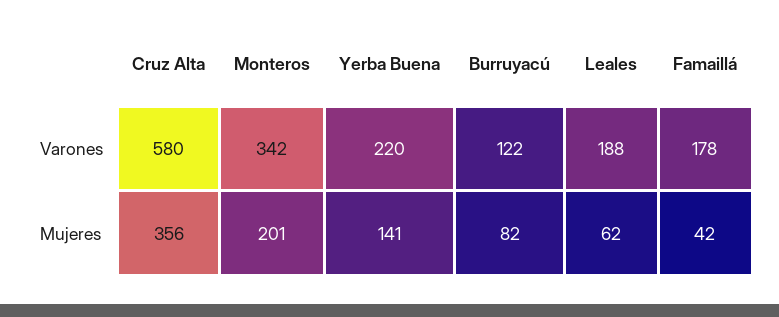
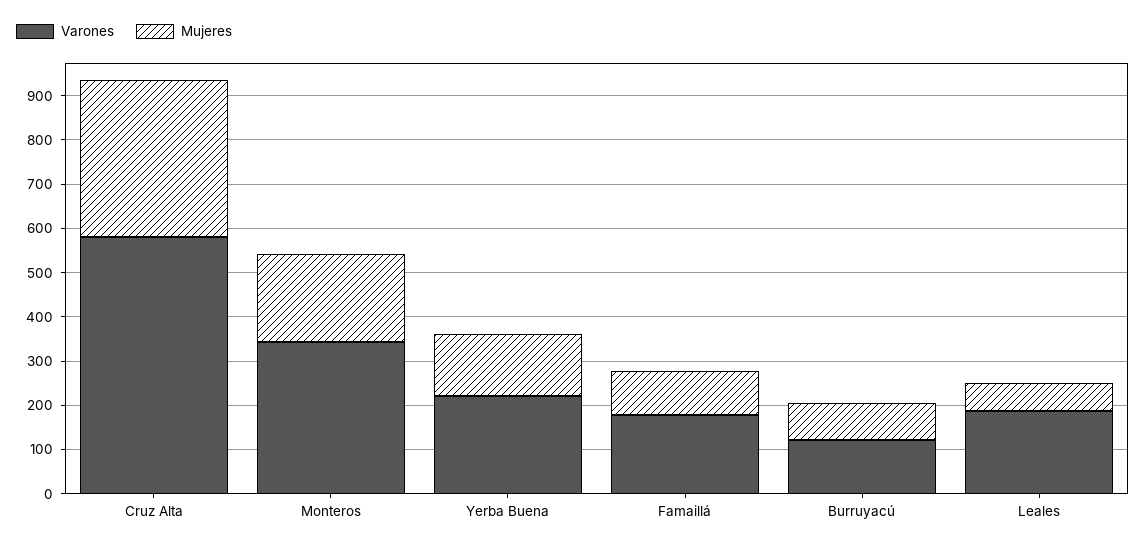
  {
    "Varones": {
      "Cruz Alta": 580,
      "Monteros": 342,
      "Yerba Buena": 220,
      "Burruyacú": 122,
      "Leales": 188,
      "Famaillá": 178
    },
    "Mujeres": {
      "Cruz Alta": 356,
      "Monteros": 201,
      "Yerba Buena": 141,
      "Burruyacú": 82,
      "Leales": 62,
-     "Famaillá": 42
+     "Famaillá": 100
    }
  }

